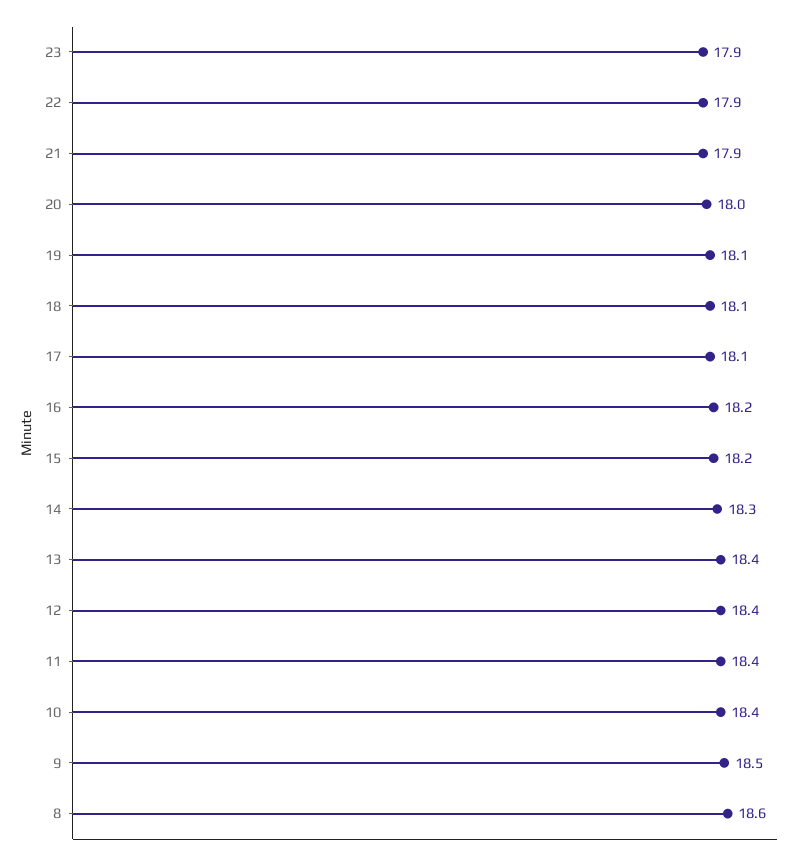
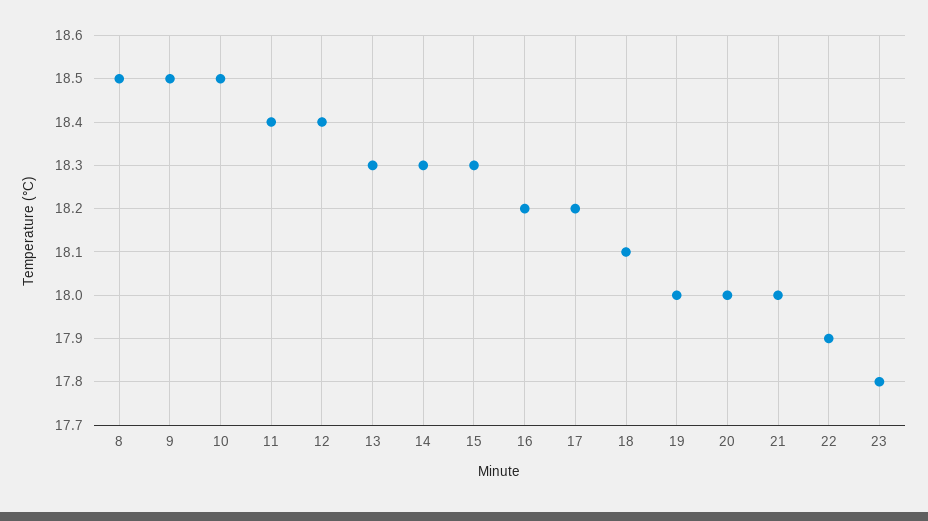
  {
-   "23": 17.9,
+   "23": 17.8,
    "22": 17.9,
-   "21": 17.9,
+   "21": 18,
    "20": 18,
-   "19": 18.1,
+   "19": 18,
    "18": 18.1,
-   "17": 18.1,
+   "17": 18.2,
    "16": 18.2,
-   "15": 18.2,
+   "15": 18.3,
    "14": 18.3,
-   "13": 18.4,
+   "13": 18.3,
    "12": 18.4,
    "11": 18.4,
-   "10": 18.4,
+   "10": 18.5,
    "9": 18.5,
-   "8": 18.6
+   "8": 18.5
  }

